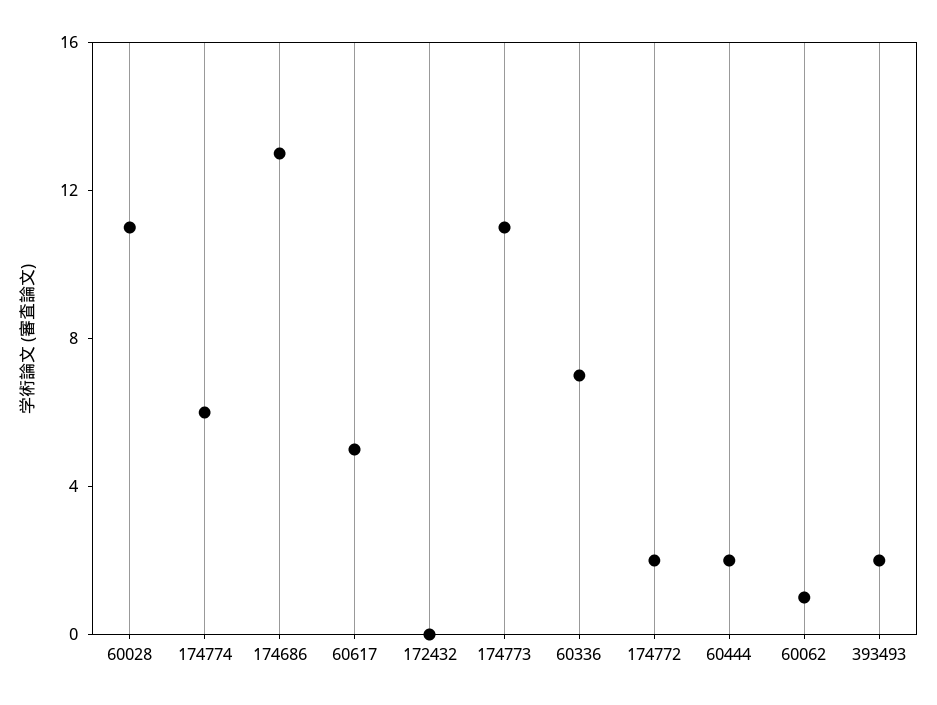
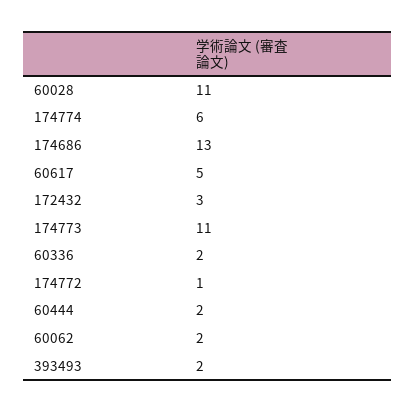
  {
    "60028": 11,
    "174774": 6,
    "174686": 13,
    "60617": 5,
-   "172432": 0,
+   "172432": 3,
    "174773": 11,
-   "60336": 7,
+   "60336": 2,
-   "174772": 2,
+   "174772": 1,
    "60444": 2,
-   "60062": 1,
+   "60062": 2,
    "393493": 2
  }

